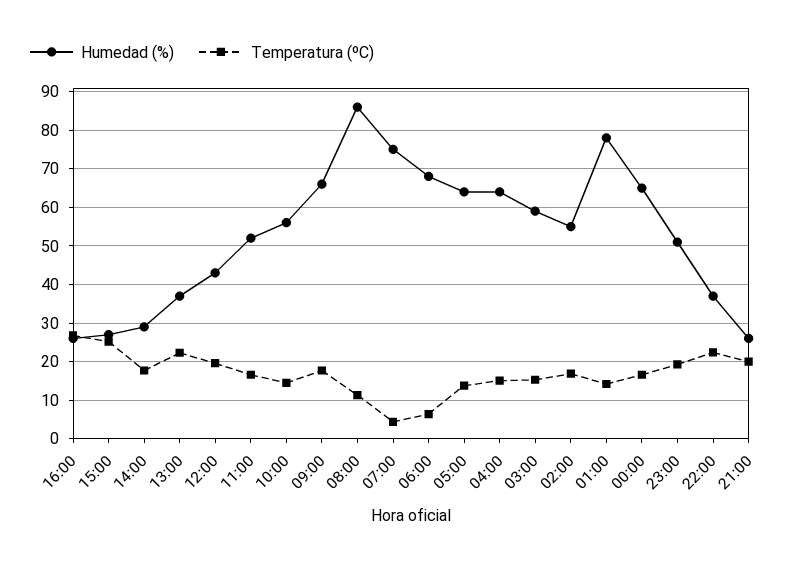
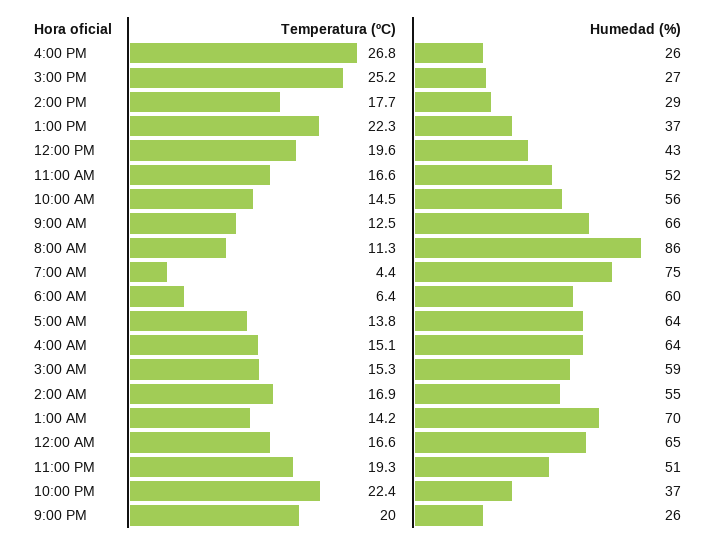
  {
    "Humedad (%)": {
      "16:00": 26,
      "15:00": 27,
      "14:00": 29,
      "13:00": 37,
      "12:00": 43,
      "11:00": 52,
      "10:00": 56,
      "09:00": 66,
      "08:00": 86,
      "07:00": 75,
-     "06:00": 68,
+     "06:00": 60,
      "05:00": 64,
      "04:00": 64,
      "03:00": 59,
      "02:00": 55,
-     "01:00": 78,
+     "01:00": 70,
      "00:00": 65,
      "23:00": 51,
      "22:00": 37,
      "21:00": 26
    },
    "Temperatura (ºC)": {
      "16:00": 26.8,
      "15:00": 25.2,
      "14:00": 17.7,
      "13:00": 22.3,
      "12:00": 19.6,
      "11:00": 16.6,
      "10:00": 14.5,
-     "09:00": 18,
+     "09:00": 12.5,
      "08:00": 11.3,
      "07:00": 4.4,
      "06:00": 6.4,
      "05:00": 13.8,
      "04:00": 15.1,
      "03:00": 15.3,
      "02:00": 16.9,
      "01:00": 14.2,
      "00:00": 16.6,
      "23:00": 19.3,
      "22:00": 22.4,
      "21:00": 20
    }
  }

